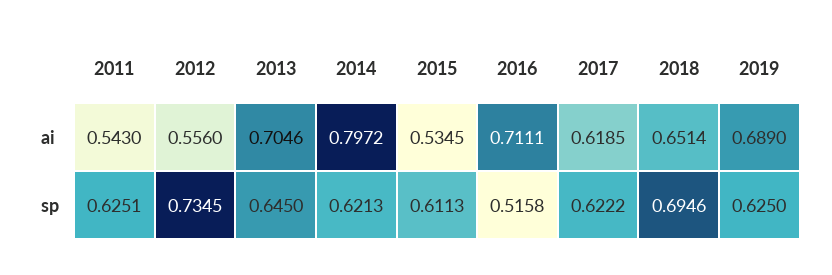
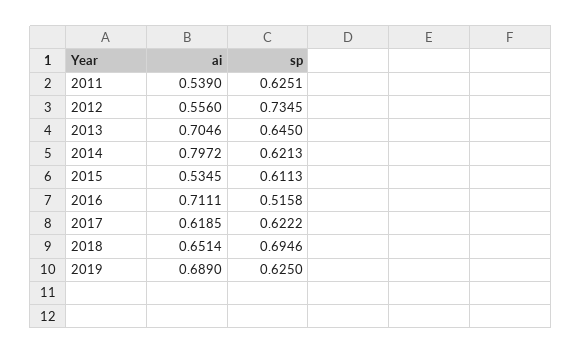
  {
    "2011": {
-     "ai": 0.543,
+     "ai": 0.539,
      "sp": 0.6251
    },
    "2012": {
      "ai": 0.556,
      "sp": 0.7345
    },
    "2013": {
      "ai": 0.7046,
      "sp": 0.645
    },
    "2014": {
      "ai": 0.7972,
      "sp": 0.6213
    },
    "2015": {
      "ai": 0.5345,
      "sp": 0.6113
    },
    "2016": {
      "ai": 0.7111,
      "sp": 0.5158
    },
    "2017": {
      "ai": 0.6185,
      "sp": 0.6222
    },
    "2018": {
      "ai": 0.6514,
      "sp": 0.6946
    },
    "2019": {
      "ai": 0.689,
      "sp": 0.625
    }
  }

